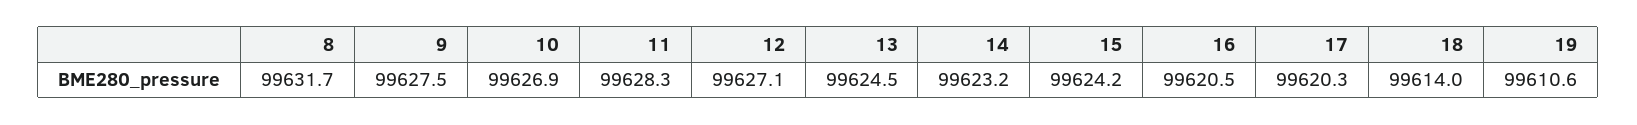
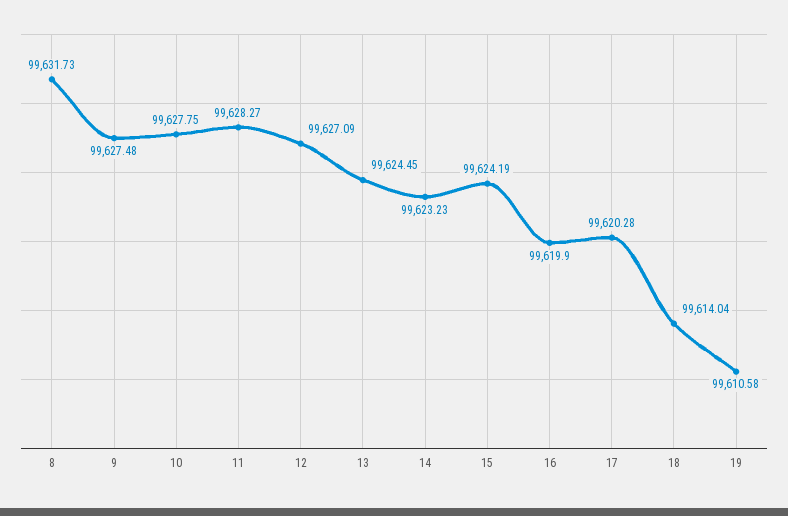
  {
    "8": 99631.73,
    "9": 99627.48,
-   "10": 99626.9,
+   "10": 99627.75,
    "11": 99628.27,
    "12": 99627.09,
    "13": 99624.45,
    "14": 99623.23,
    "15": 99624.19,
-   "16": 99620.5,
+   "16": 99619.9,
    "17": 99620.28,
    "18": 99614.04,
    "19": 99610.58
  }

